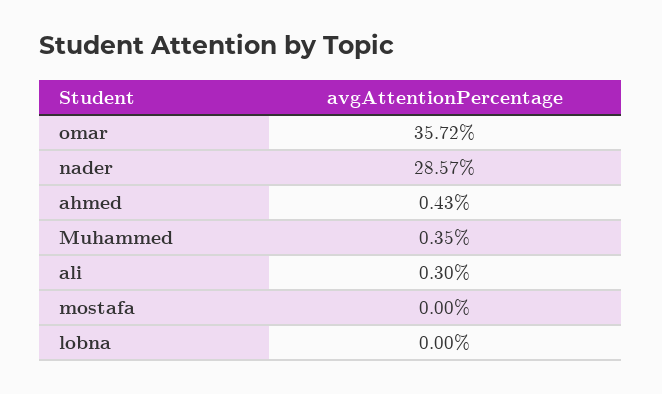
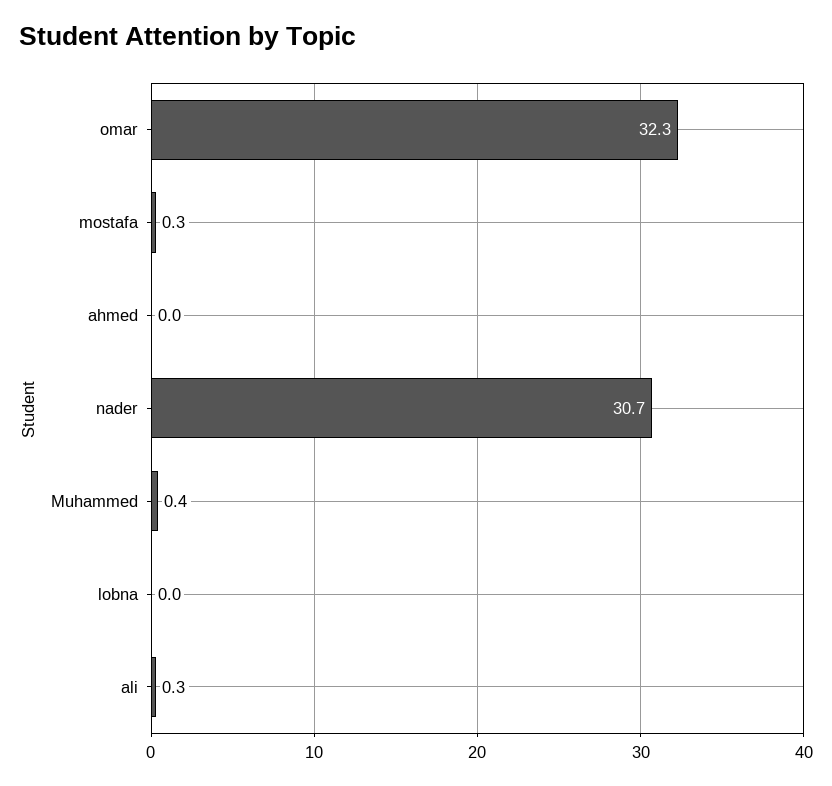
  {
-   "omar": 35.72,
+   "omar": 32.3,
-   "nader": 28.57,
+   "nader": 30.7,
-   "ahmed": 0.43,
+   "ahmed": 0,
    "Muhammed": 0.35,
    "ali": 0.3,
-   "mostafa": 0,
+   "mostafa": 0.3,
    "lobna": 0
  }

